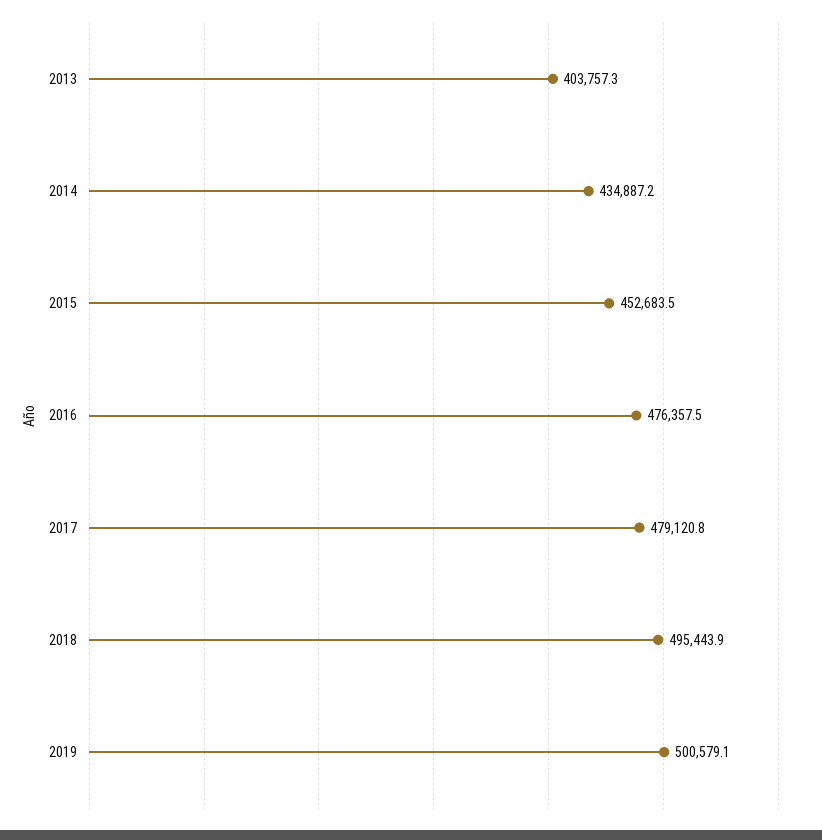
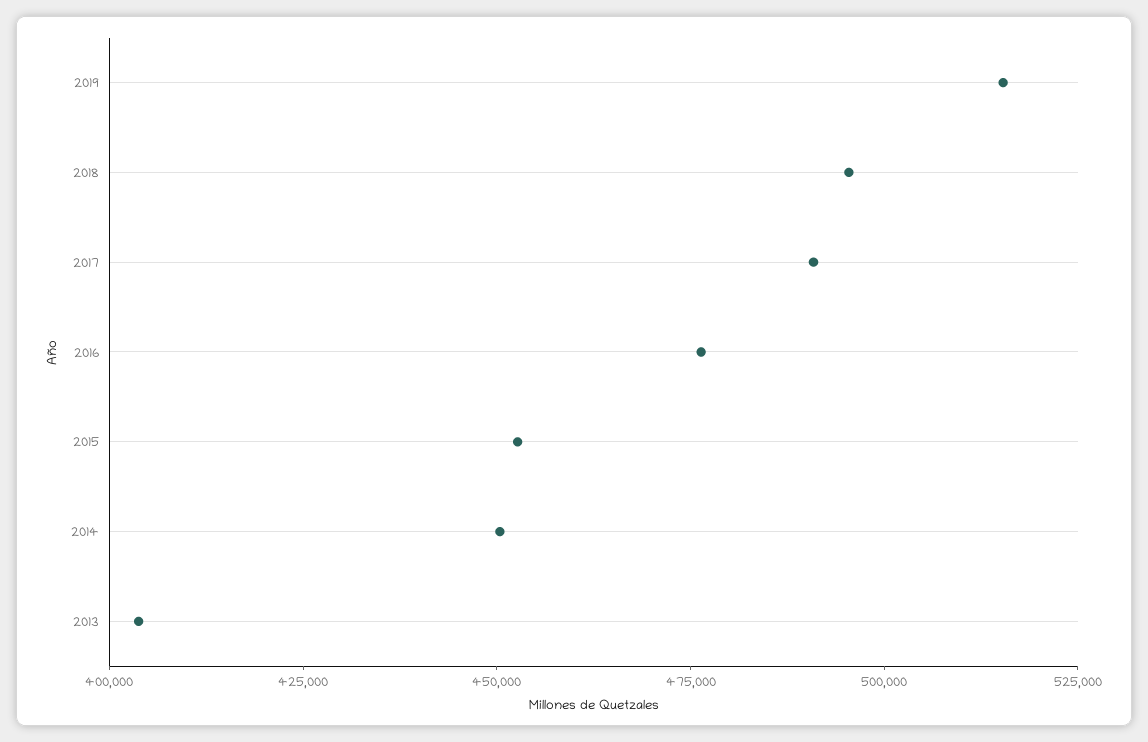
  {
    "2013": 403757.3,
-   "2014": 434887.2,
+   "2014": 450000,
    "2015": 452683.5,
    "2016": 476357.5,
-   "2017": 479120.8,
+   "2017": 490000,
    "2018": 495443.9,
-   "2019": 500579.1
+   "2019": 515000
  }

